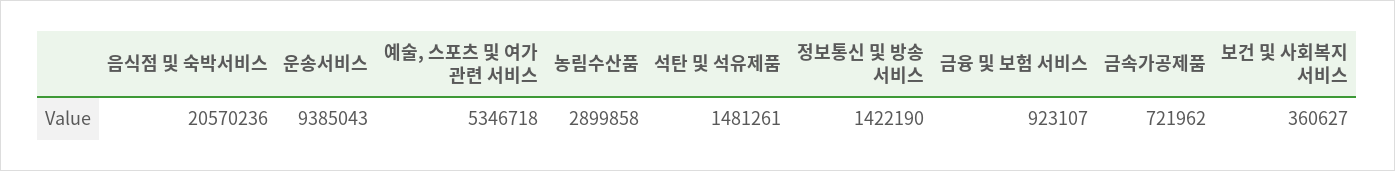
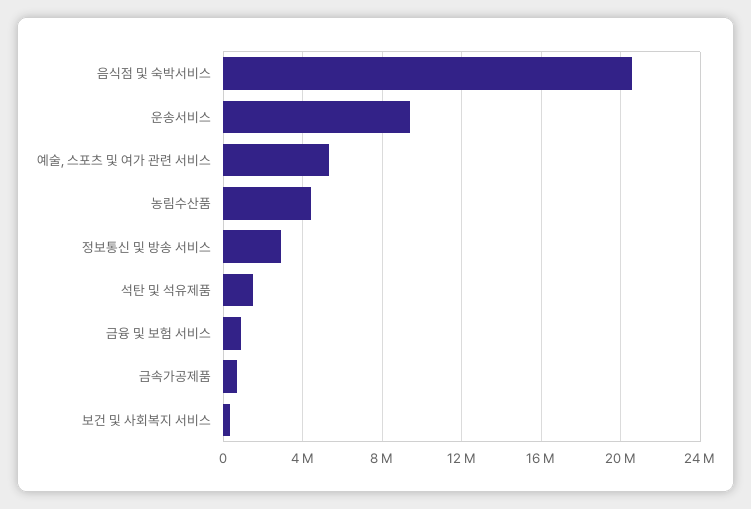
  {
    "음식점 및 숙박서비스": 20570236,
    "운송서비스": 9385043,
    "예술, 스포츠 및 여가 관련 서비스": 5346718,
-   "농림수산품": 2899858,
+   "농림수산품": 4500000,
    "석탄 및 석유제품": 1481261,
-   "정보통신 및 방송 서비스": 1422190,
+   "정보통신 및 방송 서비스": 3000000,
    "금융 및 보험 서비스": 923107,
    "금속가공제품": 721962,
    "보건 및 사회복지 서비스": 360627
  }

